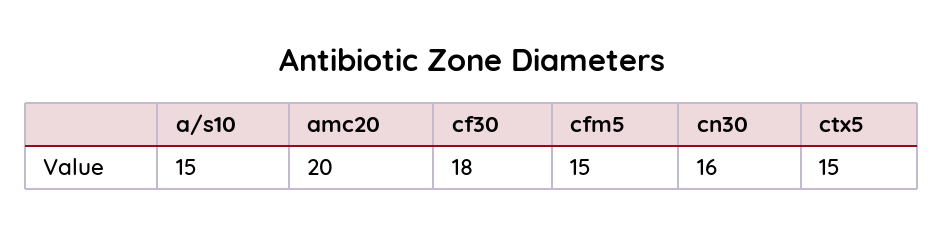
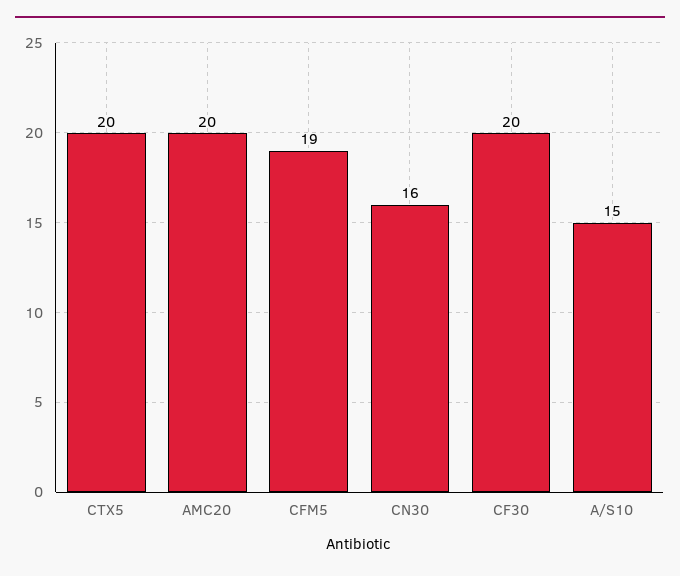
  {
    "a/s10": 15,
    "amc20": 20,
-   "cf30": 18,
+   "cf30": 20,
-   "cfm5": 15,
+   "cfm5": 19,
    "cn30": 16,
-   "ctx5": 15
+   "ctx5": 20
  }

